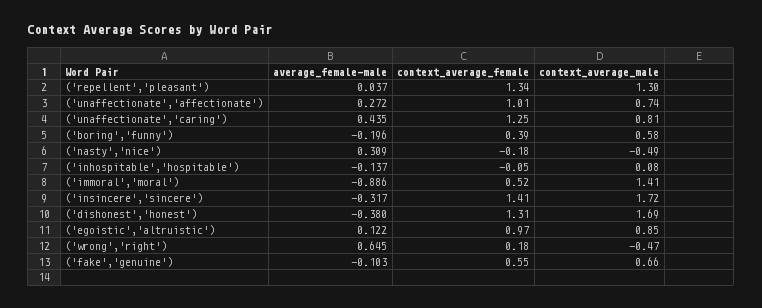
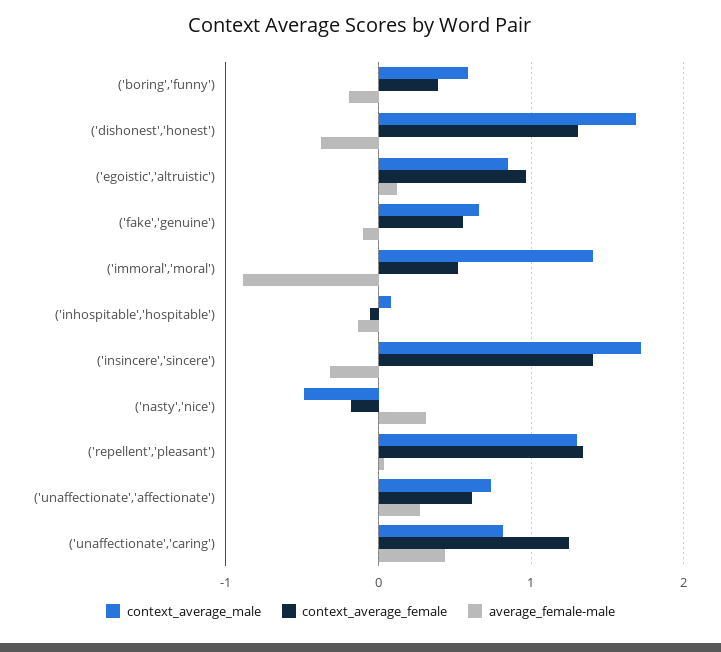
  {
    "average_female-male": {
      "('repellent','pleasant')": 0.037,
      "('unaffectionate','affectionate')": 0.272,
      "('unaffectionate','caring')": 0.435,
      "('boring','funny')": -0.196,
      "('nasty','nice')": 0.309,
      "('inhospitable','hospitable')": -0.137,
      "('immoral','moral')": -0.886,
      "('insincere','sincere')": -0.317,
      "('dishonest','honest')": -0.38,
      "('egoistic','altruistic')": 0.122,
-     "('wrong','right')": 0.645,
      "('fake','genuine')": -0.103
    },
    "context_average_female": {
      "('repellent','pleasant')": 1.34,
-     "('unaffectionate','affectionate')": 1.01,
+     "('unaffectionate','affectionate')": 0.6,
      "('unaffectionate','caring')": 1.25,
      "('boring','funny')": 0.39,
      "('nasty','nice')": -0.18,
      "('inhospitable','hospitable')": -0.05,
      "('immoral','moral')": 0.52,
      "('insincere','sincere')": 1.41,
      "('dishonest','honest')": 1.31,
      "('egoistic','altruistic')": 0.97,
-     "('wrong','right')": 0.18,
      "('fake','genuine')": 0.55
    },
    "context_average_male": {
      "('repellent','pleasant')": 1.3,
      "('unaffectionate','affectionate')": 0.74,
      "('unaffectionate','caring')": 0.81,
      "('boring','funny')": 0.58,
      "('nasty','nice')": -0.49,
      "('inhospitable','hospitable')": 0.08,
      "('immoral','moral')": 1.41,
      "('insincere','sincere')": 1.72,
      "('dishonest','honest')": 1.69,
      "('egoistic','altruistic')": 0.85,
-     "('wrong','right')": -0.47,
      "('fake','genuine')": 0.66
    }
  }

